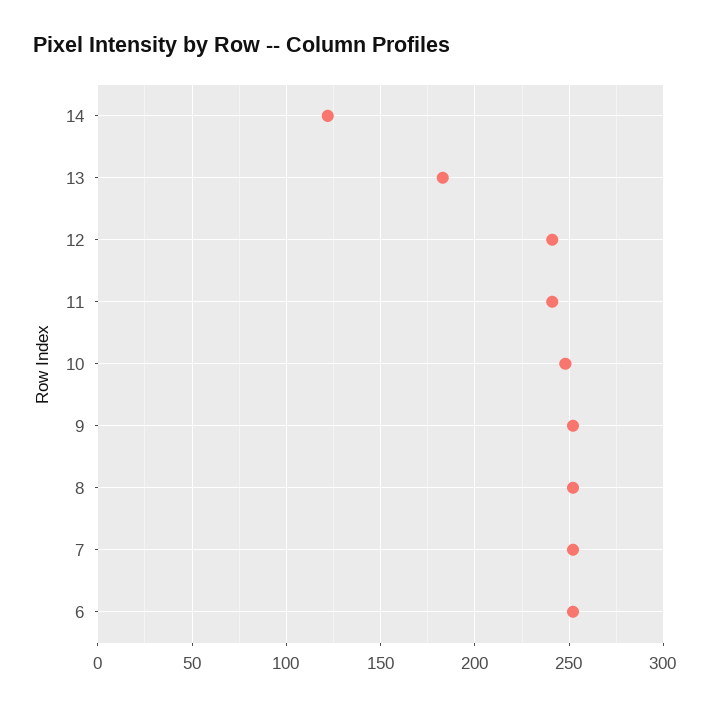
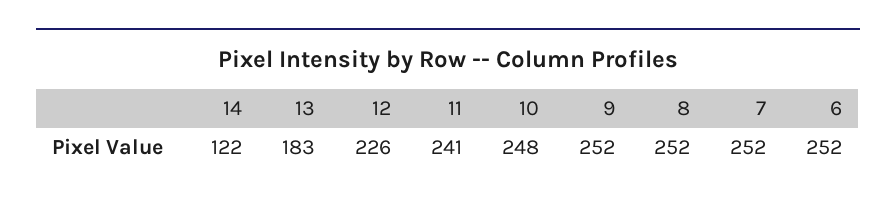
  {
    "14": 122,
    "13": 183,
-   "12": 240,
+   "12": 226,
    "11": 241,
    "10": 248,
    "9": 252,
    "8": 252,
    "7": 252,
    "6": 252
  }

